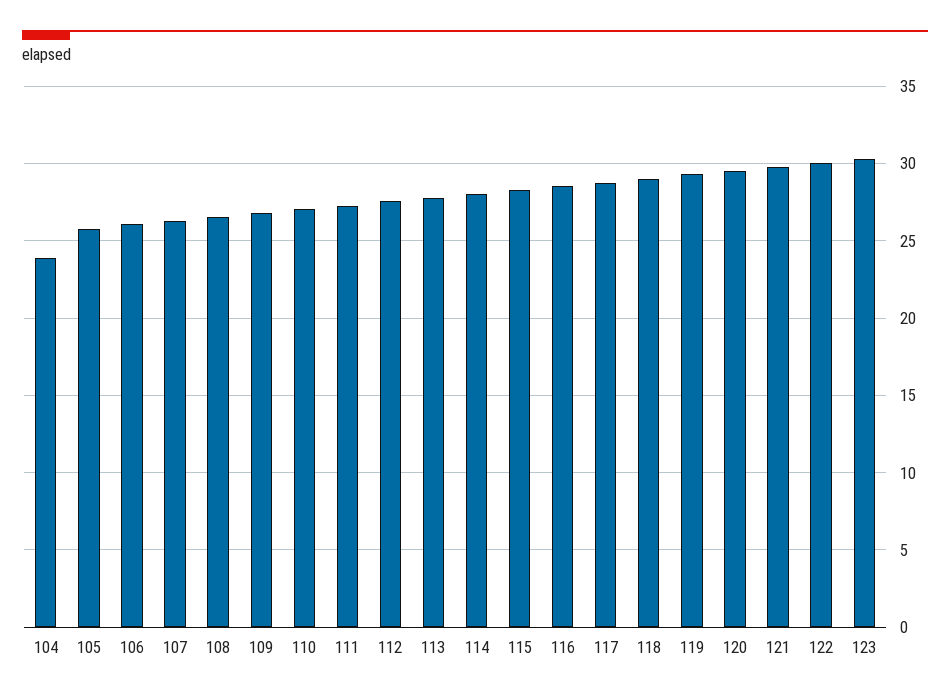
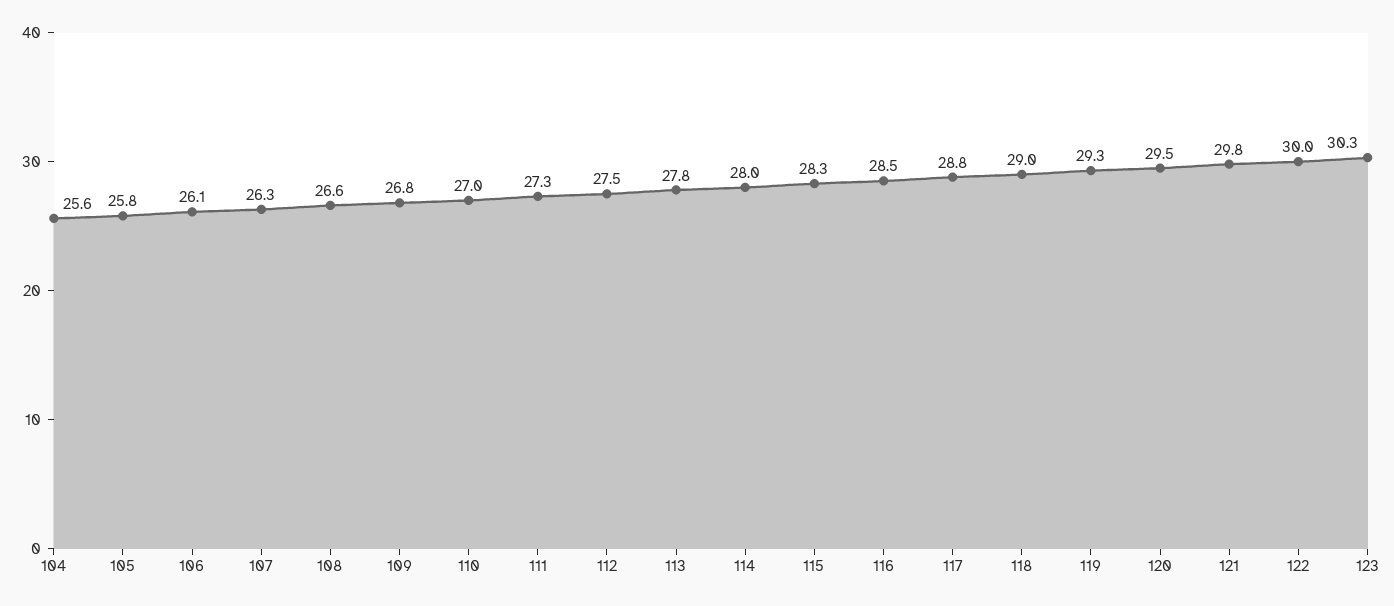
  {
-   "104": 24,
+   "104": 25.6,
    "105": 25.8,
    "106": 26.1,
    "107": 26.3,
    "108": 26.6,
    "109": 26.8,
    "110": 27,
    "111": 27.3,
    "112": 27.5,
    "113": 27.8,
    "114": 28,
    "115": 28.3,
    "116": 28.5,
    "117": 28.8,
    "118": 29,
    "119": 29.3,
    "120": 29.5,
    "121": 29.8,
    "122": 30,
    "123": 30.3
  }

